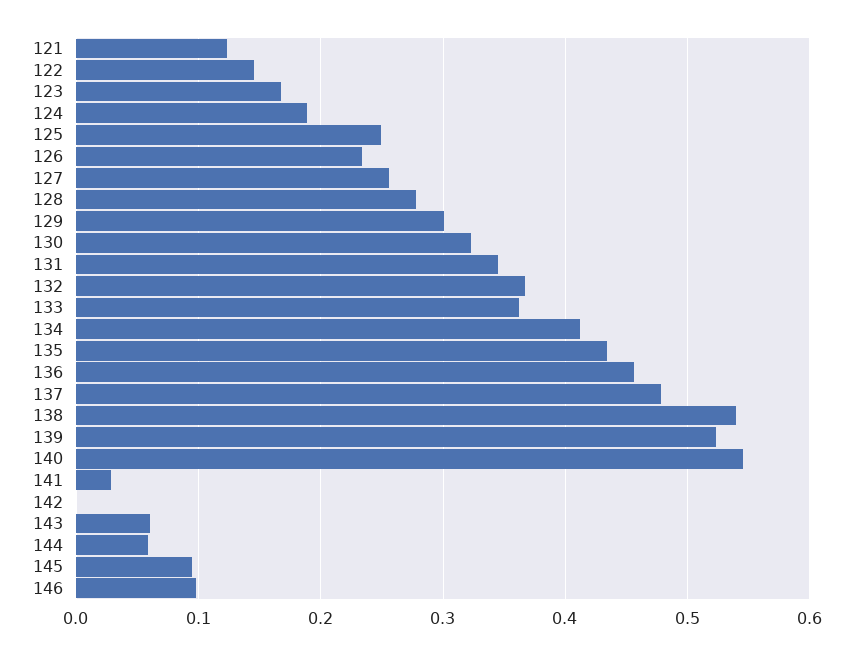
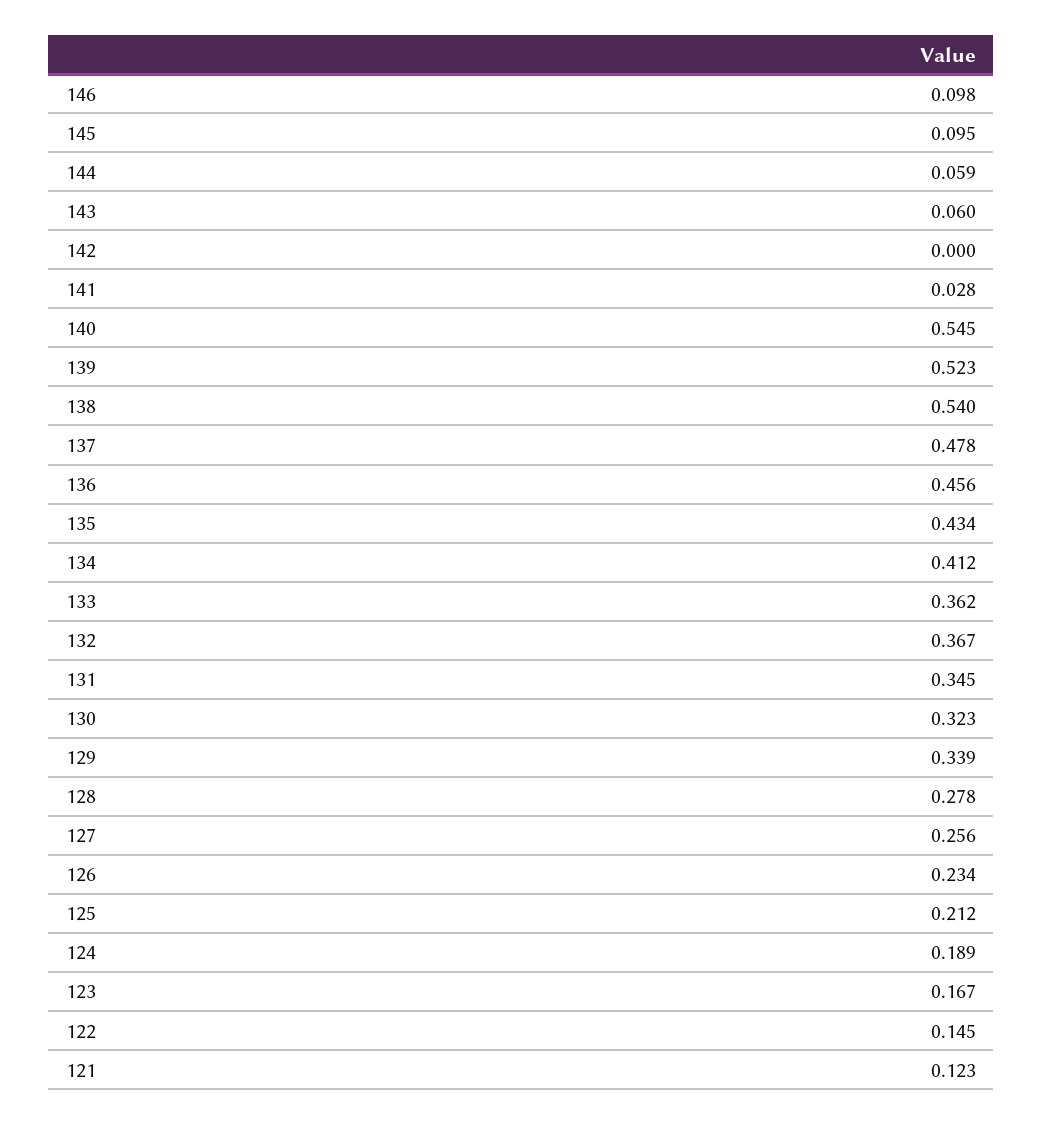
  {
    "121": 0.123,
    "122": 0.145,
    "123": 0.167,
    "124": 0.189,
-   "125": 0.25,
+   "125": 0.212,
    "126": 0.234,
    "127": 0.256,
    "128": 0.278,
-   "129": 0.3,
+   "129": 0.339,
    "130": 0.323,
    "131": 0.345,
    "132": 0.367,
    "133": 0.362,
    "134": 0.412,
    "135": 0.434,
    "136": 0.456,
    "137": 0.478,
    "138": 0.54,
    "139": 0.523,
    "140": 0.545,
    "141": 0.028,
    "142": 0,
    "143": 0.06,
    "144": 0.059,
    "145": 0.095,
    "146": 0.098
  }

